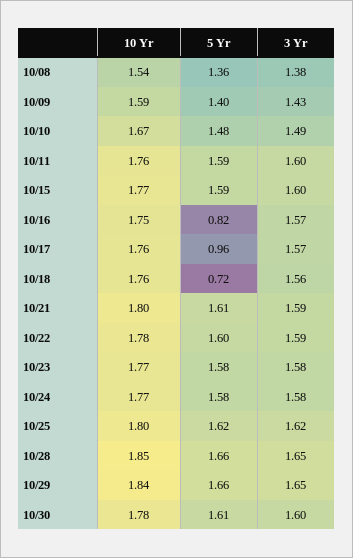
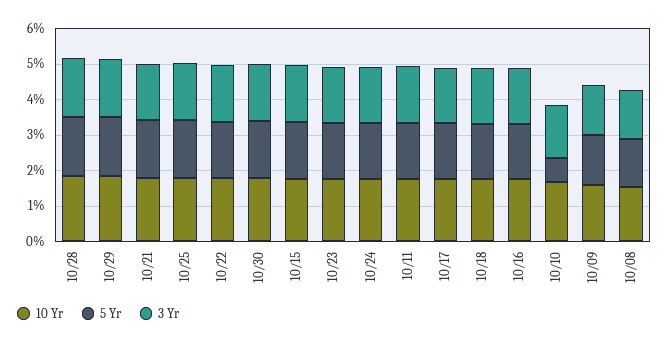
  {
    "10 Yr": {
      "10/08": 1.54,
      "10/09": 1.59,
      "10/10": 1.67,
      "10/11": 1.76,
      "10/15": 1.77,
      "10/16": 1.75,
      "10/17": 1.76,
      "10/18": 1.76,
      "10/21": 1.8,
      "10/22": 1.78,
      "10/23": 1.77,
      "10/24": 1.77,
      "10/25": 1.8,
      "10/28": 1.85,
      "10/29": 1.84,
      "10/30": 1.78
    },
    "5 Yr": {
      "10/08": 1.36,
      "10/09": 1.4,
-     "10/10": 1.48,
+     "10/10": 0.75,
      "10/11": 1.59,
      "10/15": 1.59,
-     "10/16": 0.82,
+     "10/16": 1.5,
-     "10/17": 0.96,
+     "10/17": 1.5,
-     "10/18": 0.72,
+     "10/18": 1.5,
      "10/21": 1.61,
      "10/22": 1.6,
      "10/23": 1.58,
      "10/24": 1.58,
      "10/25": 1.62,
      "10/28": 1.66,
      "10/29": 1.66,
      "10/30": 1.61
    },
    "3 Yr": {
      "10/08": 1.38,
      "10/09": 1.43,
      "10/10": 1.49,
      "10/11": 1.6,
      "10/15": 1.6,
      "10/16": 1.57,
      "10/17": 1.57,
      "10/18": 1.56,
      "10/21": 1.59,
      "10/22": 1.59,
      "10/23": 1.58,
      "10/24": 1.58,
      "10/25": 1.62,
      "10/28": 1.65,
      "10/29": 1.65,
      "10/30": 1.6
    }
  }

